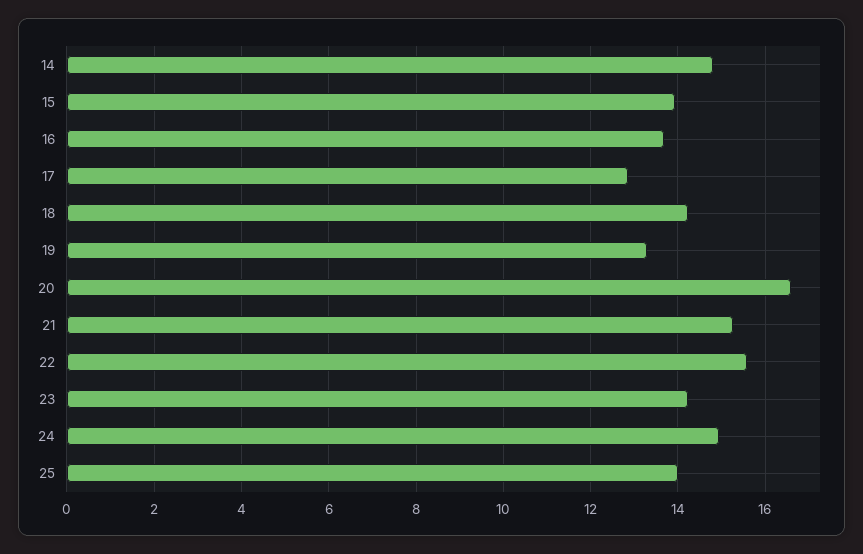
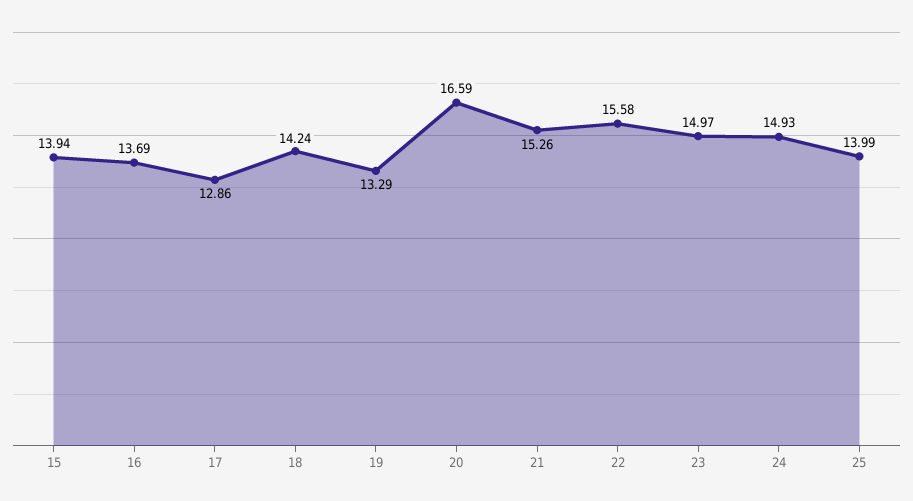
  {
-   "14": 14.8,
    "15": 13.94,
    "16": 13.69,
    "17": 12.86,
    "18": 14.24,
    "19": 13.29,
    "20": 16.59,
    "21": 15.26,
    "22": 15.58,
-   "23": 14.2,
+   "23": 14.97,
    "24": 14.93,
    "25": 13.99
  }

